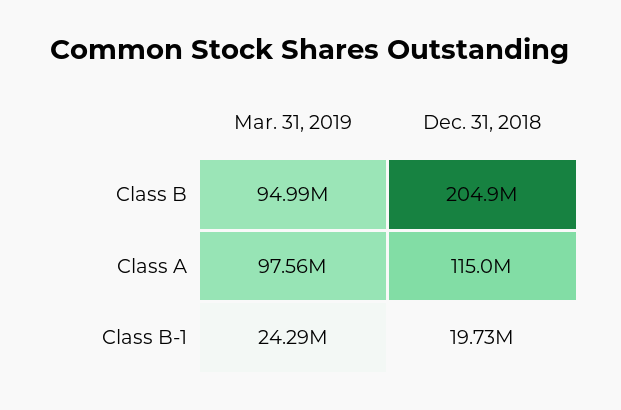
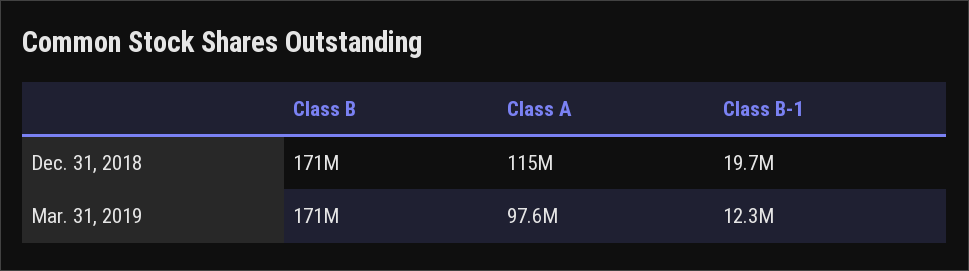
  {
    "Mar. 31, 2019": {
-     "Class B": 94990000,
+     "Class B": 171000000,
      "Class A": 97560000,
-     "Class B-1": 24290000
+     "Class B-1": 12300000
    },
    "Dec. 31, 2018": {
-     "Class B": 204900000,
+     "Class B": 171000000,
      "Class A": 115000000,
      "Class B-1": 19730000
    }
  }

